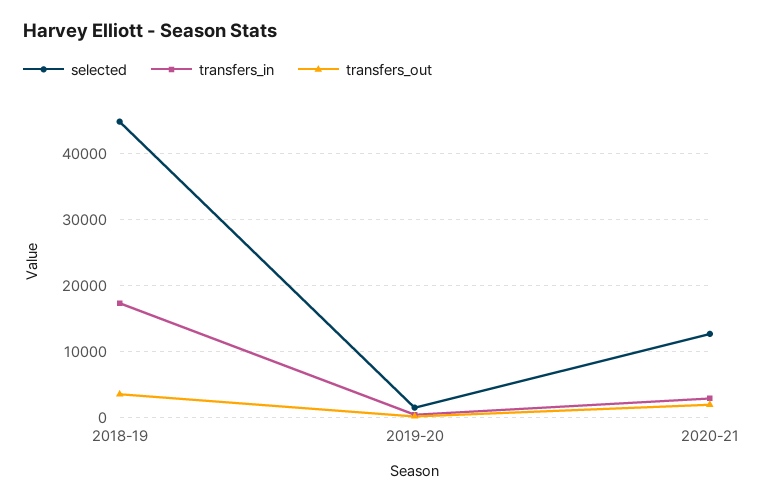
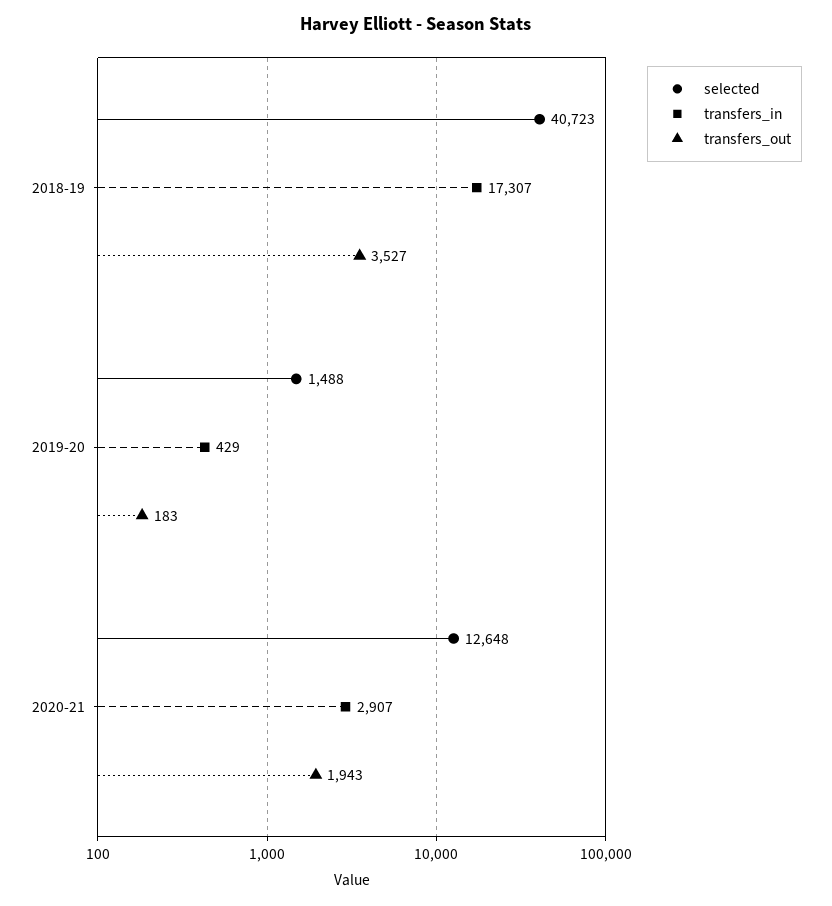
  {
    "selected": {
-     "2018-19": 45000,
+     "2018-19": 40723,
      "2019-20": 1488,
      "2020-21": 12648
    },
    "transfers_in": {
      "2018-19": 17307,
      "2019-20": 429,
      "2020-21": 2907
    },
    "transfers_out": {
      "2018-19": 3527,
      "2019-20": 183,
      "2020-21": 1943
    }
  }

